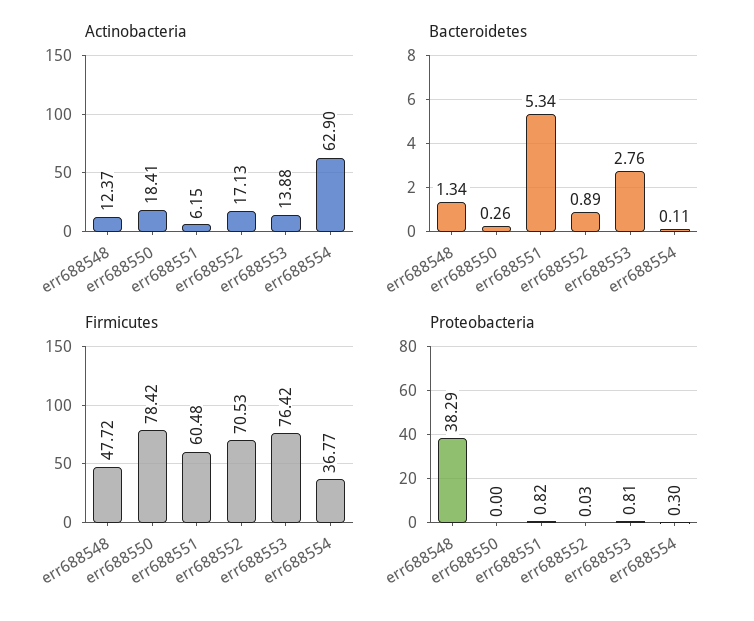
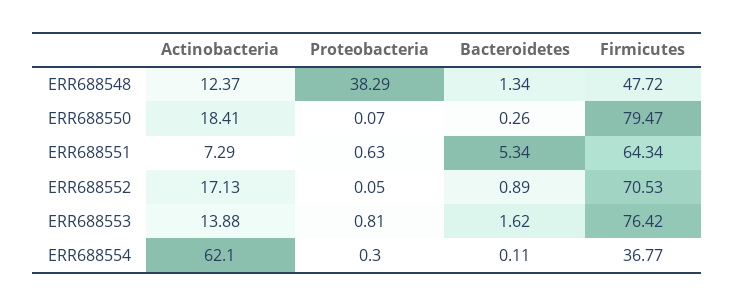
  {
    "Actinobacteria": {
      "err688548": 12.37,
      "err688550": 18.41,
-     "err688551": 6.15,
+     "err688551": 7.29,
      "err688552": 17.13,
      "err688553": 13.88,
-     "err688554": 62.9
+     "err688554": 62.1
    },
    "Bacteroidetes": {
      "err688548": 1.34,
      "err688550": 0.26,
      "err688551": 5.34,
      "err688552": 0.89,
-     "err688553": 2.76,
+     "err688553": 1.62,
      "err688554": 0.11
    },
    "Firmicutes": {
      "err688548": 47.72,
-     "err688550": 78.42,
+     "err688550": 79.47,
-     "err688551": 60.48,
+     "err688551": 64.34,
      "err688552": 70.53,
      "err688553": 76.42,
      "err688554": 36.77
    },
    "Proteobacteria": {
      "err688548": 38.29,
-     "err688550": 0,
+     "err688550": 0.07,
-     "err688551": 0.82,
+     "err688551": 0.63,
-     "err688552": 0.03,
+     "err688552": 0.05,
      "err688553": 0.81,
      "err688554": 0.3
    }
  }

